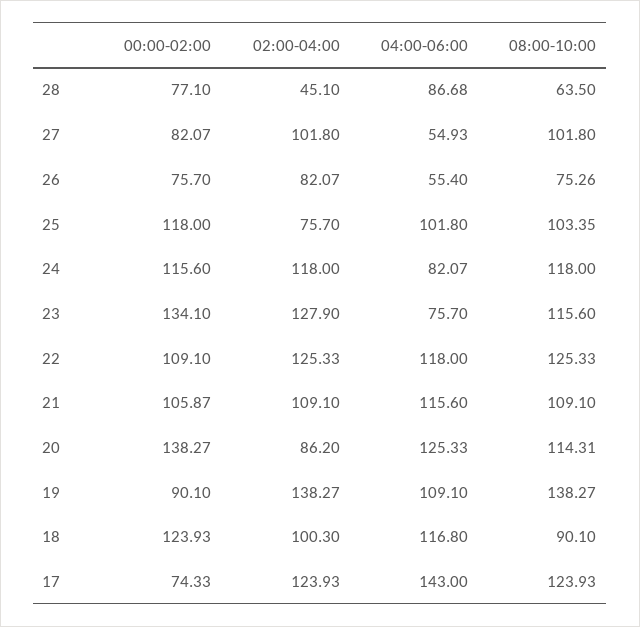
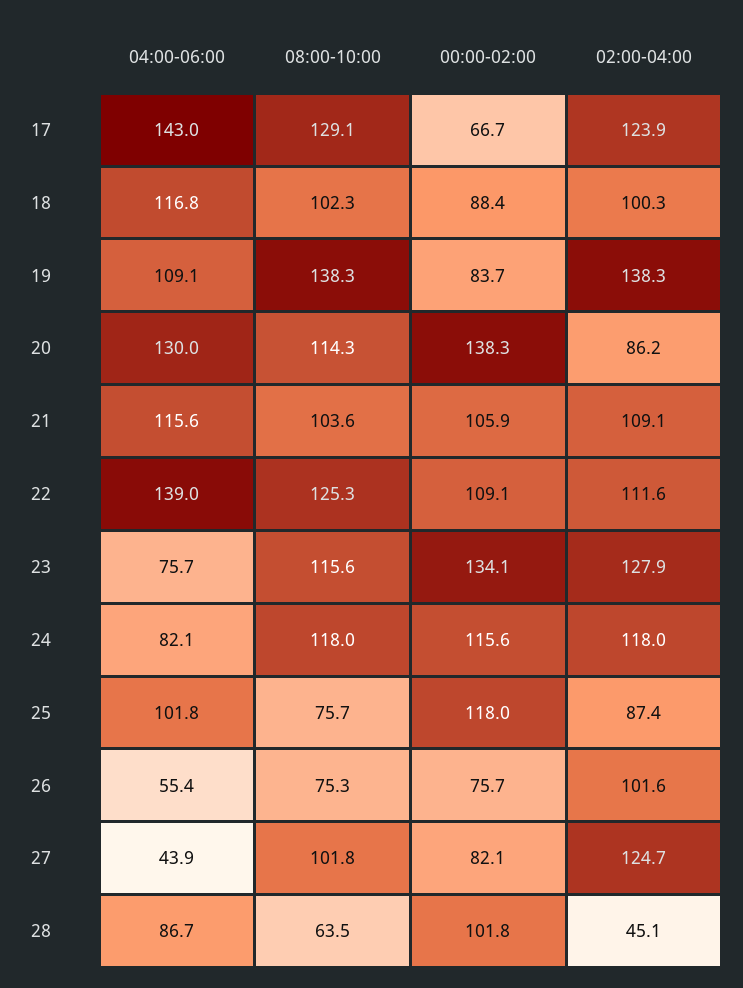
  {
    "00:00-02:00": {
-     "28": 77.1,
+     "28": 101.8,
      "27": 82.07,
      "26": 75.7,
      "25": 118,
      "24": 115.6,
      "23": 134.1,
      "22": 109.1,
      "21": 105.87,
      "20": 138.27,
-     "19": 90.1,
+     "19": 83.7,
-     "18": 123.93,
+     "18": 88.4,
-     "17": 74.33
+     "17": 66.7
    },
    "02:00-04:00": {
      "28": 45.1,
-     "27": 101.8,
+     "27": 124.7,
-     "26": 82.07,
+     "26": 101.6,
-     "25": 75.7,
+     "25": 87.4,
      "24": 118,
      "23": 127.9,
-     "22": 125.33,
+     "22": 111.6,
      "21": 109.1,
      "20": 86.2,
      "19": 138.27,
      "18": 100.3,
      "17": 123.93
    },
    "04:00-06:00": {
      "28": 86.68,
-     "27": 54.93,
+     "27": 43.9,
      "26": 55.4,
      "25": 101.8,
      "24": 82.07,
      "23": 75.7,
-     "22": 118,
+     "22": 139,
      "21": 115.6,
-     "20": 125.33,
+     "20": 130,
      "19": 109.1,
      "18": 116.8,
      "17": 143
    },
    "08:00-10:00": {
      "28": 63.5,
      "27": 101.8,
      "26": 75.26,
-     "25": 103.35,
+     "25": 75.7,
      "24": 118,
      "23": 115.6,
      "22": 125.33,
-     "21": 109.1,
+     "21": 103.6,
      "20": 114.31,
      "19": 138.27,
-     "18": 90.1,
+     "18": 102.3,
-     "17": 123.93
+     "17": 129.1
    }
  }

